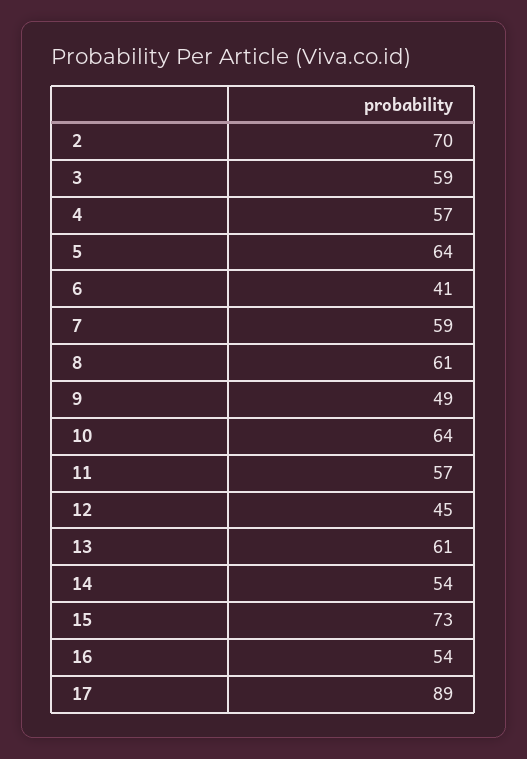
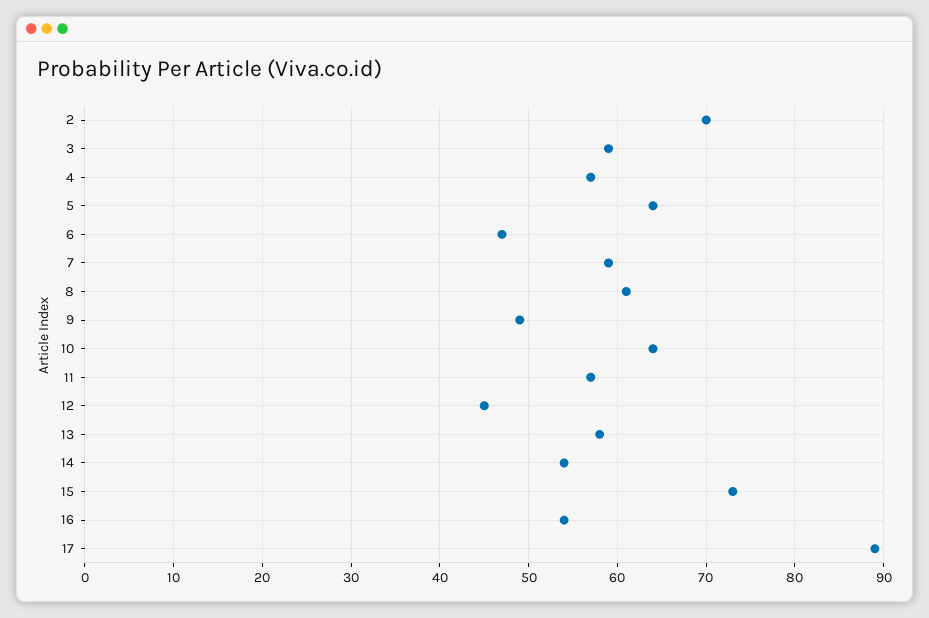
  {
    "2": 70,
    "3": 59,
    "4": 57,
    "5": 64,
-   "6": 41,
+   "6": 47,
    "7": 59,
    "8": 61,
    "9": 49,
    "10": 64,
    "11": 57,
    "12": 45,
-   "13": 61,
+   "13": 58,
    "14": 54,
    "15": 73,
    "16": 54,
    "17": 89
  }

